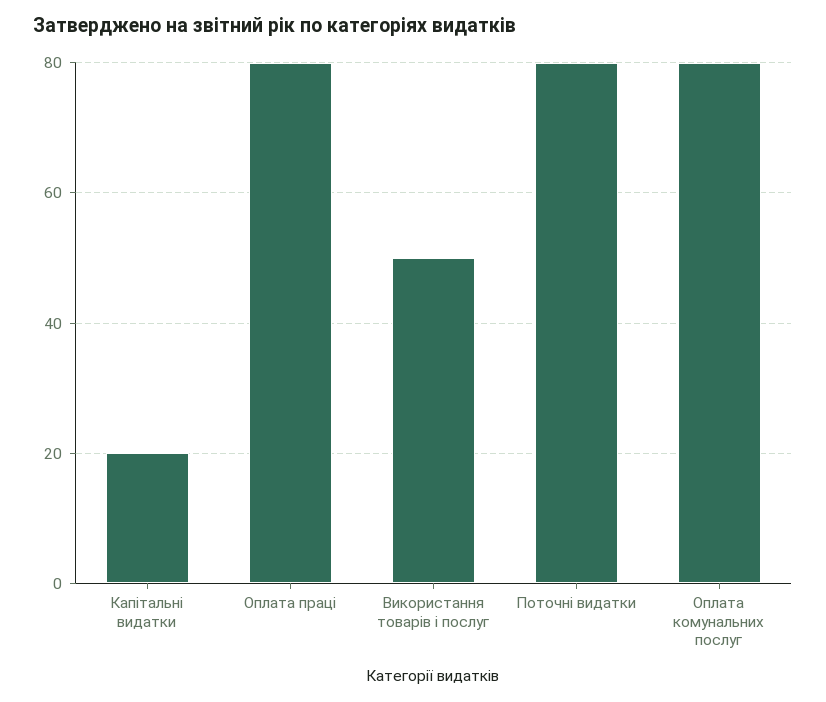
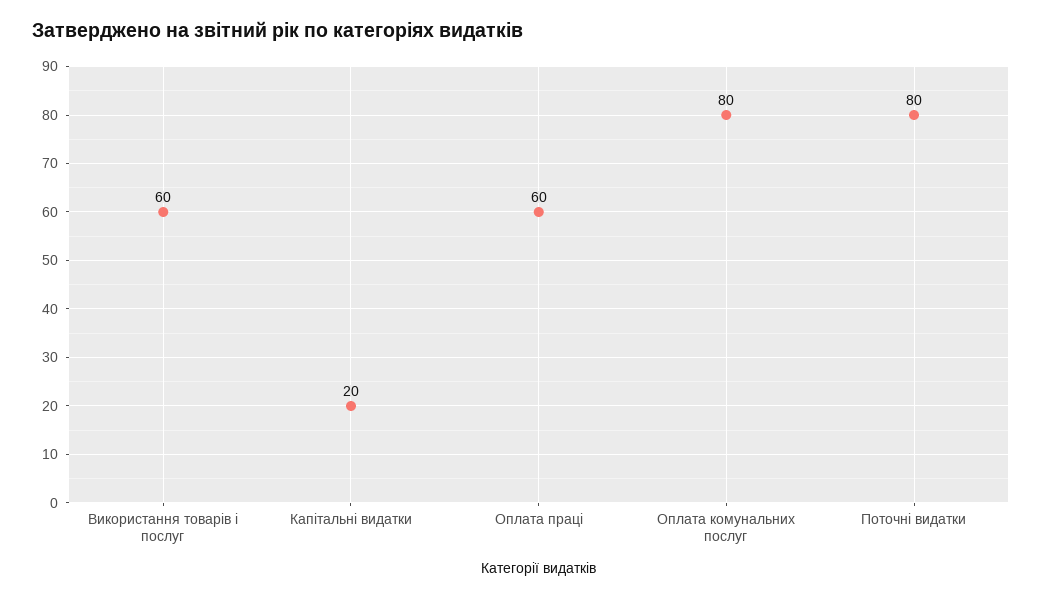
  {
    "Капітальні видатки": 20,
-   "Оплата праці": 80,
+   "Оплата праці": 60,
-   "Використання товарів і послуг": 50,
+   "Використання товарів і послуг": 60,
    "Поточні видатки": 80,
    "Оплата комунальних послуг": 80
  }

